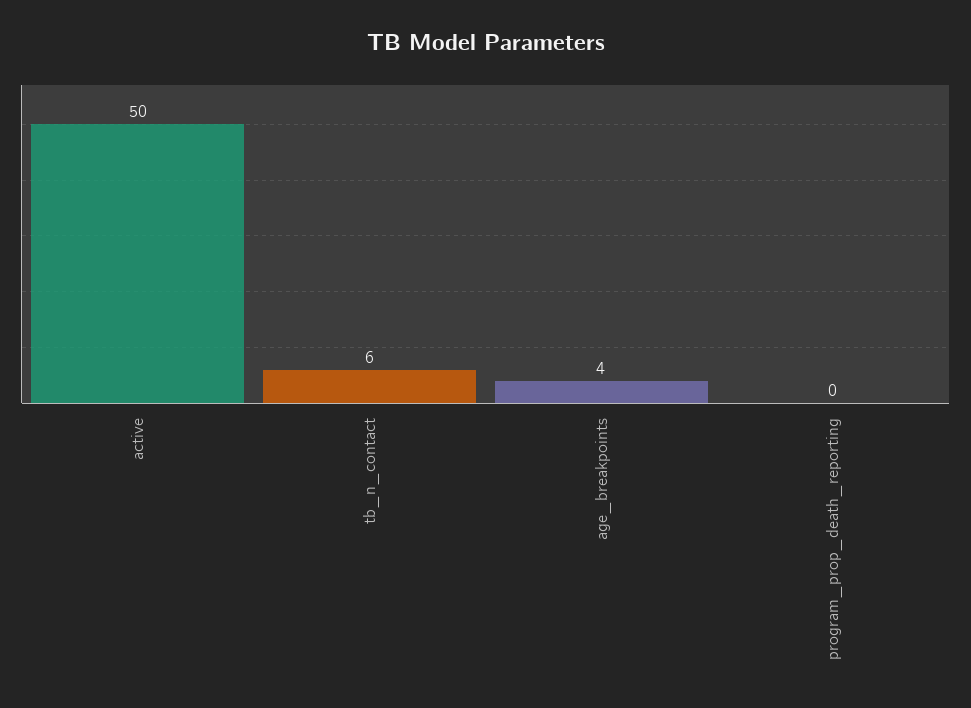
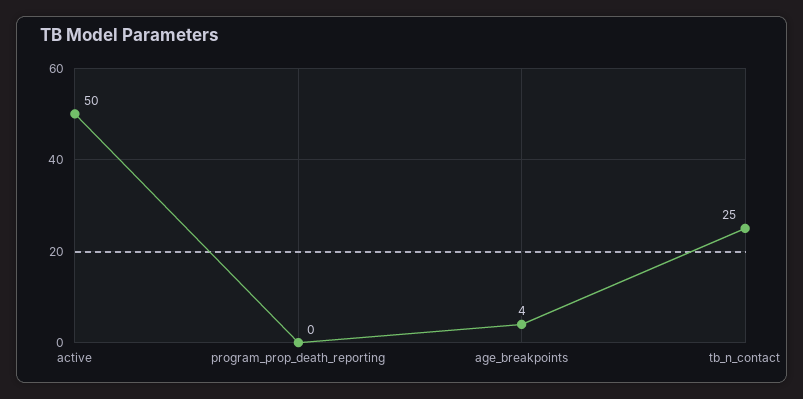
  {
    "active": 50,
-   "tb_n_contact": 6,
+   "tb_n_contact": 25,
    "age_breakpoints": 4,
    "program_prop_death_reporting": 0
  }

